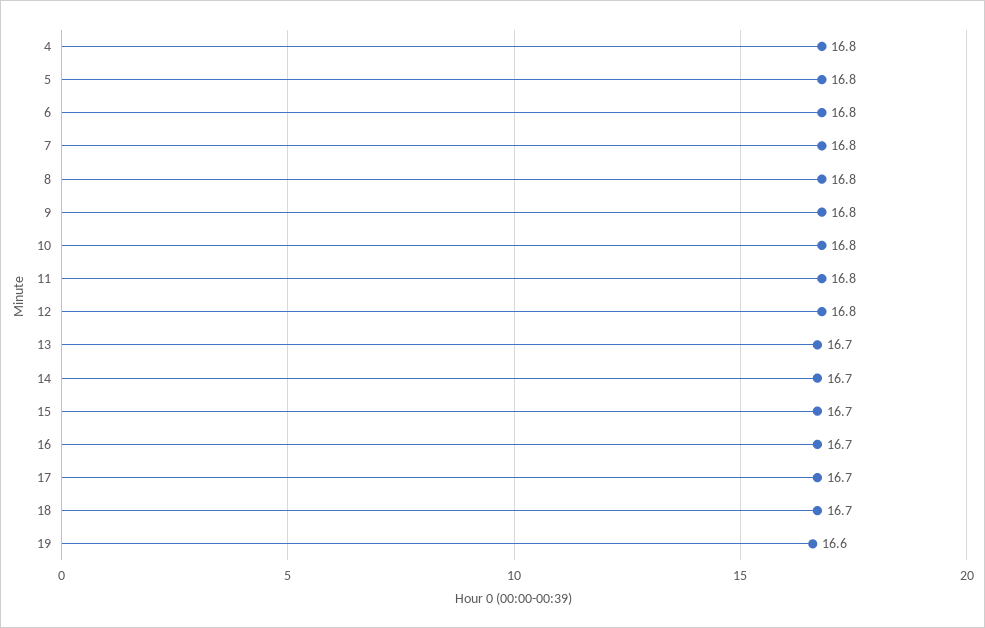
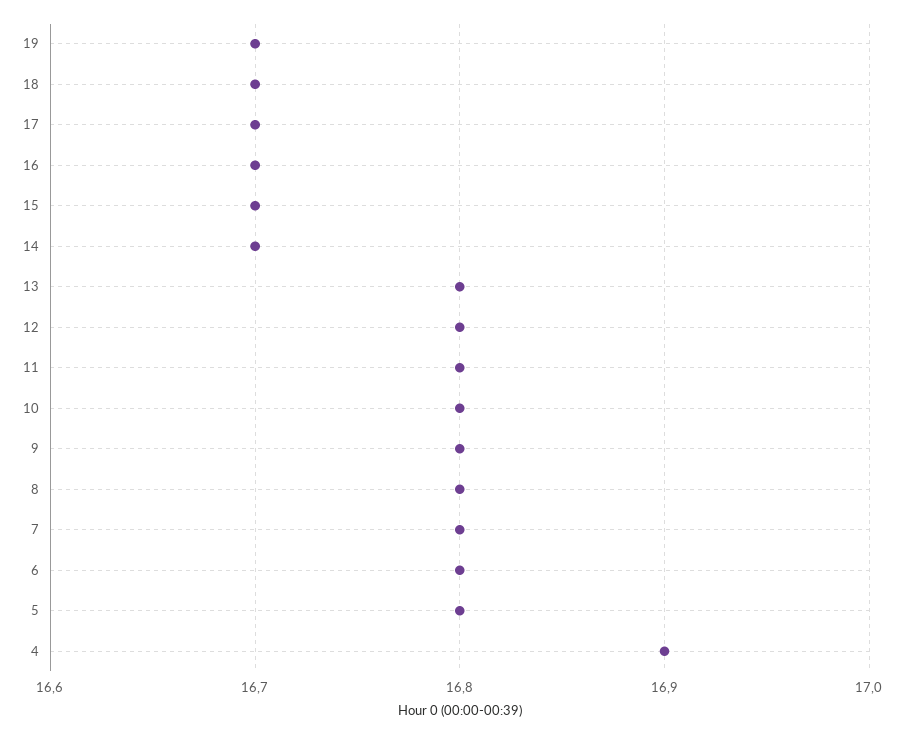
  {
-   "4": 16.8,
+   "4": 16.9,
    "5": 16.8,
    "6": 16.8,
    "7": 16.8,
    "8": 16.8,
    "9": 16.8,
    "10": 16.8,
    "11": 16.8,
    "12": 16.8,
-   "13": 16.7,
+   "13": 16.8,
    "14": 16.7,
    "15": 16.7,
    "16": 16.7,
    "17": 16.7,
    "18": 16.7,
-   "19": 16.6
+   "19": 16.7
  }

